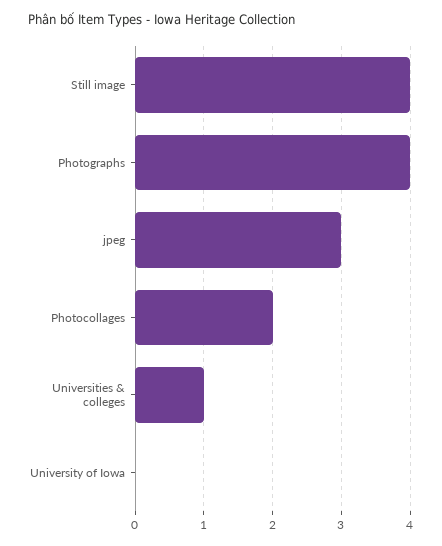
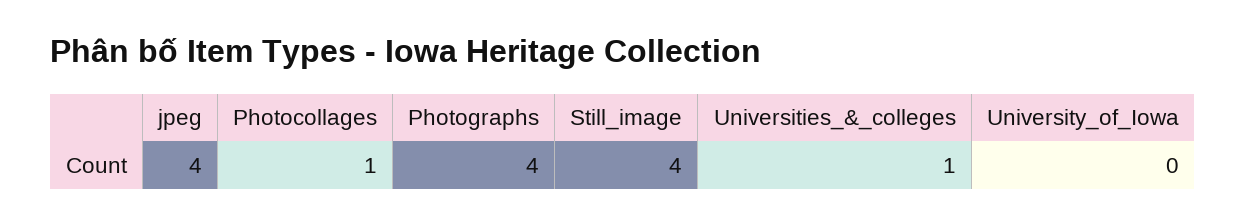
  {
    "Still image": 4,
    "Photographs": 4,
-   "jpeg": 3,
+   "jpeg": 4,
-   "Photocollages": 2,
+   "Photocollages": 1,
    "Universities & colleges": 1,
    "University of Iowa": 0
  }

